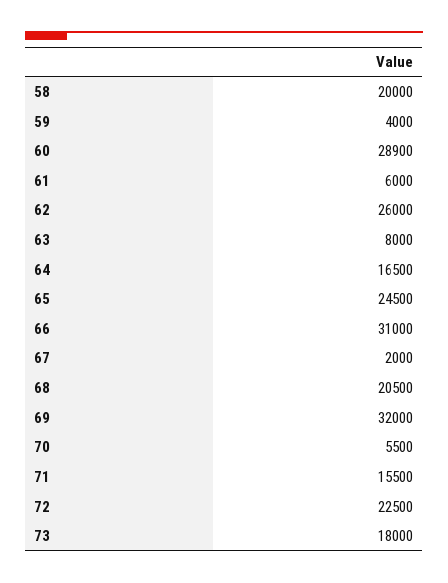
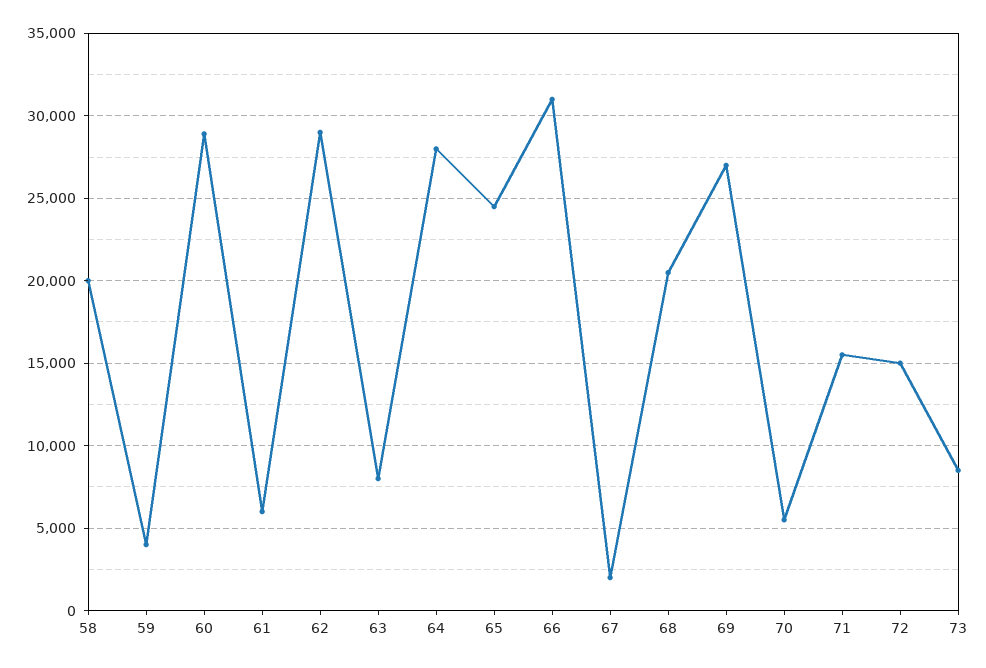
  {
    "58": 20000,
    "59": 4000,
    "60": 28900,
    "61": 6000,
-   "62": 26000,
+   "62": 29000,
    "63": 8000,
-   "64": 16500,
+   "64": 28000,
    "65": 24500,
    "66": 31000,
    "67": 2000,
    "68": 20500,
-   "69": 32000,
+   "69": 27000,
    "70": 5500,
    "71": 15500,
-   "72": 22500,
+   "72": 15000,
-   "73": 18000
+   "73": 8500
  }

